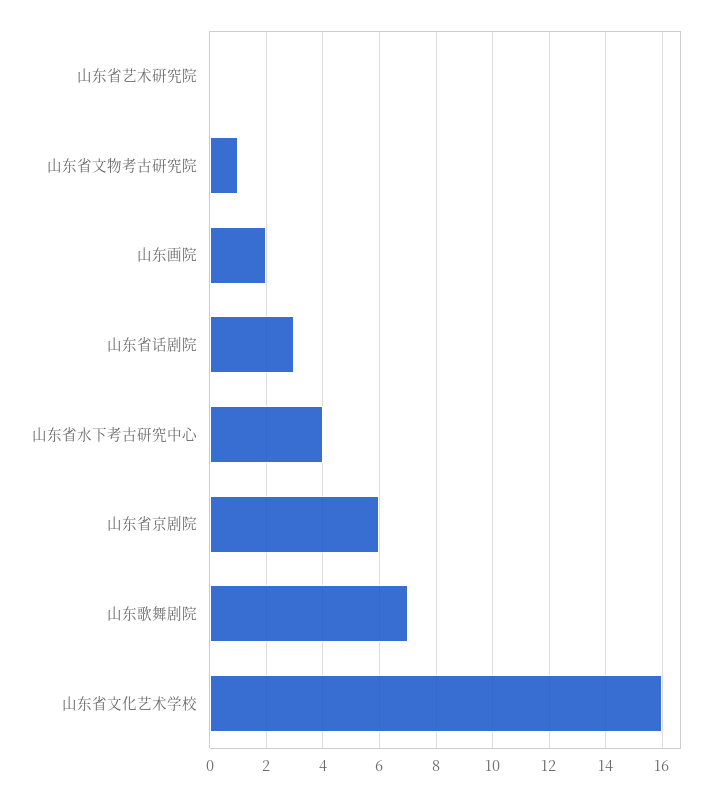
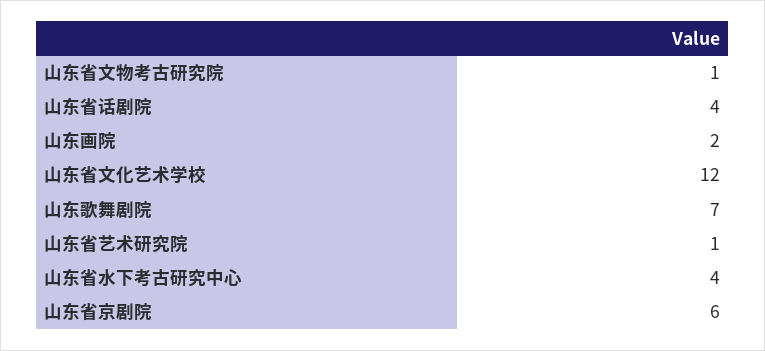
  {
-   "山东省艺术研究院": 0,
+   "山东省艺术研究院": 1,
    "山东省文物考古研究院": 1,
    "山东画院": 2,
-   "山东省话剧院": 3,
+   "山东省话剧院": 4,
    "山东省水下考古研究中心": 4,
    "山东省京剧院": 6,
    "山东歌舞剧院": 7,
-   "山东省文化艺术学校": 16
+   "山东省文化艺术学校": 12
  }

